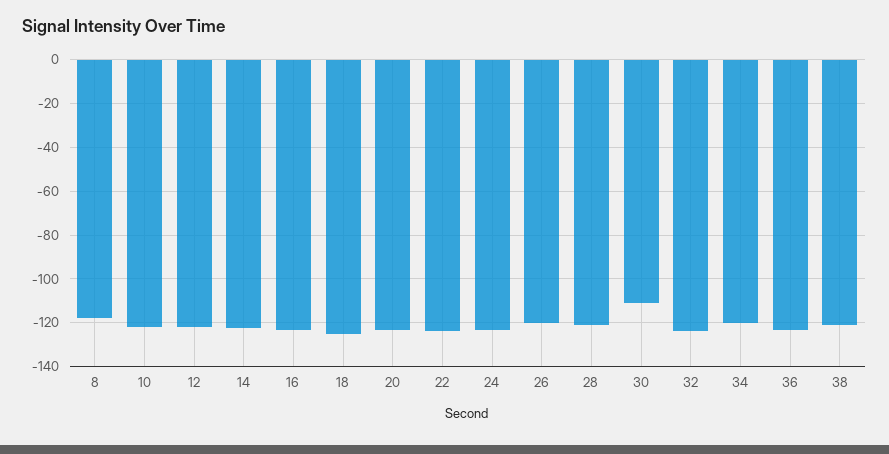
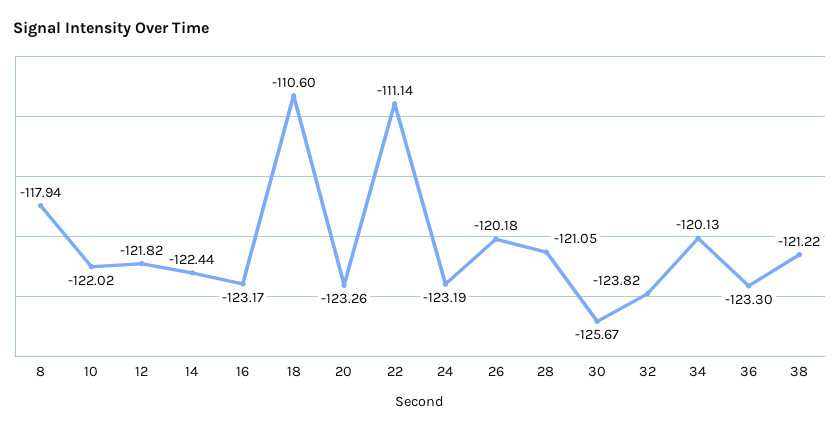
  {
    "8": -117.94,
    "10": -122.02,
    "12": -121.82,
    "14": -122.44,
    "16": -123.17,
-   "18": -125,
+   "18": -110.6,
    "20": -123.26,
-   "22": -125,
+   "22": -111.14,
    "24": -123.19,
    "26": -120.18,
    "28": -121.05,
-   "30": -110,
+   "30": -125.67,
    "32": -123.82,
    "34": -120.13,
    "36": -123.3,
    "38": -121.22
  }

